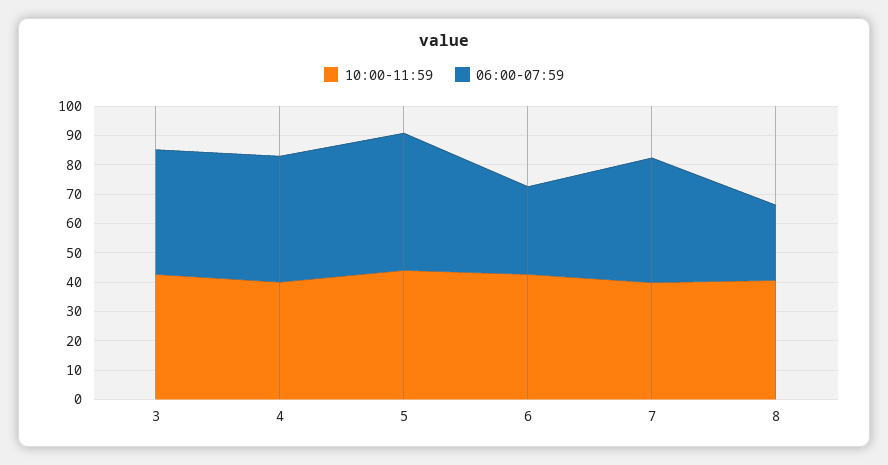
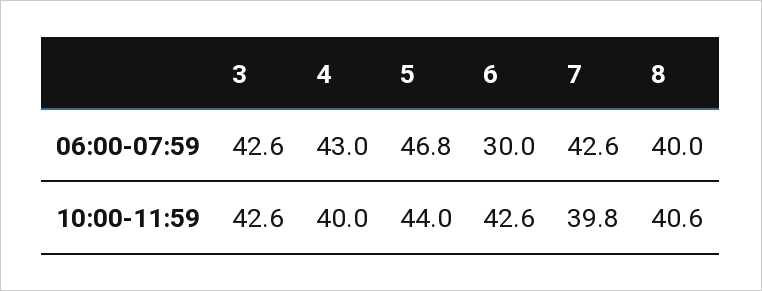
  {
    "10:00-11:59": {
      "3": 42.6,
      "4": 40,
      "5": 44,
      "6": 42.6,
      "7": 39.8,
      "8": 40.6
    },
    "06:00-07:59": {
      "3": 42.6,
      "4": 43,
      "5": 46.8,
      "6": 30,
      "7": 42.6,
-     "8": 25
+     "8": 40
    }
  }

